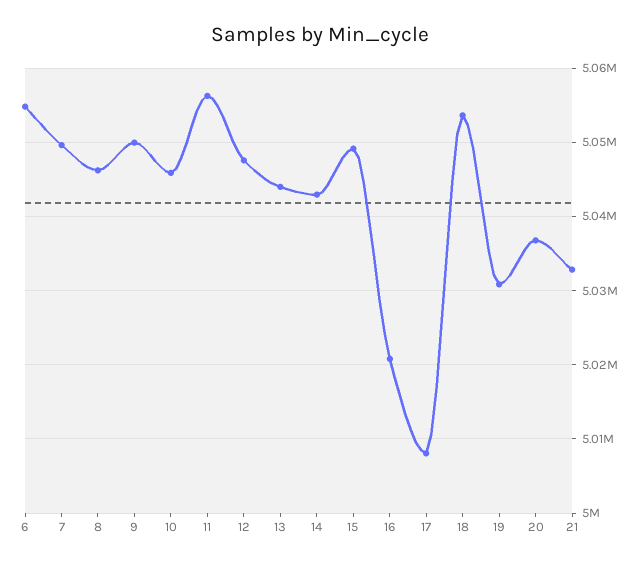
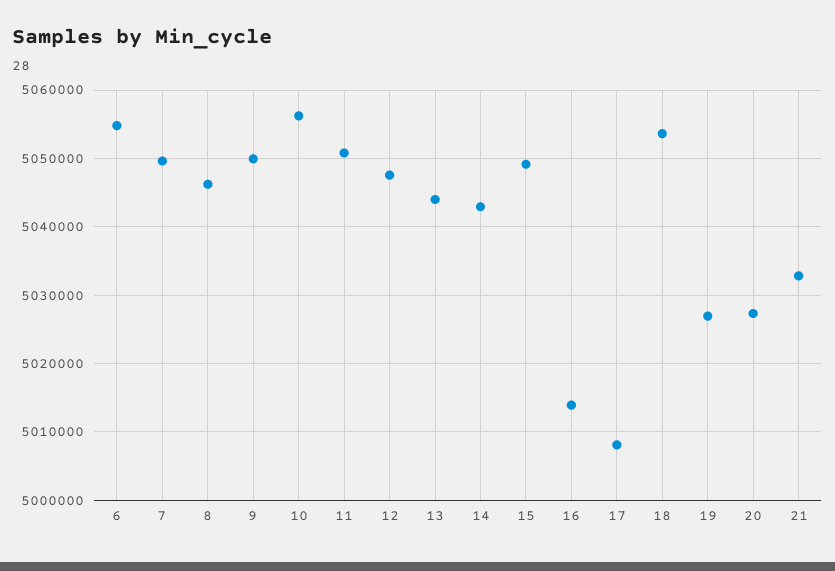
  {
    "6": 5055000,
    "7": 5050000,
    "8": 5046000,
    "9": 5050000,
-   "10": 5046000,
+   "10": 5056000,
-   "11": 5056000,
+   "11": 5051000,
    "12": 5048000,
    "13": 5044000,
    "14": 5043000,
    "15": 5049000,
-   "16": 5021000,
+   "16": 5014000,
    "17": 5008000,
    "18": 5054000,
-   "19": 5031000,
+   "19": 5027000,
-   "20": 5037000,
+   "20": 5027000,
    "21": 5033000
  }

